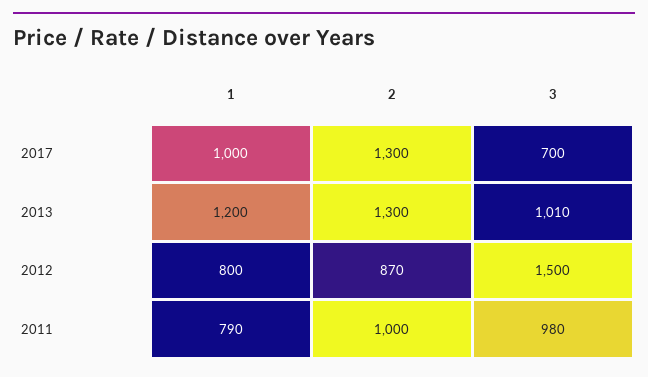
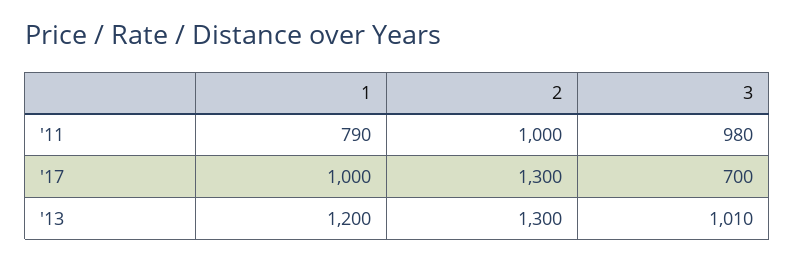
  {
    "1": {
      "2017": 1000,
      "2013": 1200,
-     "2012": 800,
      "2011": 790
    },
    "2": {
      "2017": 1300,
      "2013": 1300,
-     "2012": 870,
      "2011": 1000
    },
    "3": {
      "2017": 700,
      "2013": 1010,
-     "2012": 1500,
      "2011": 980
    }
  }

